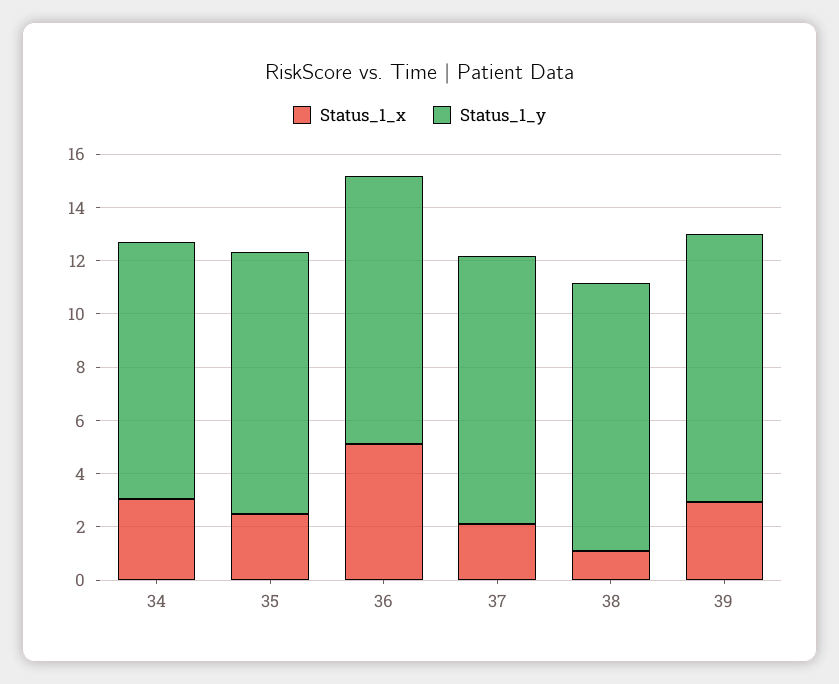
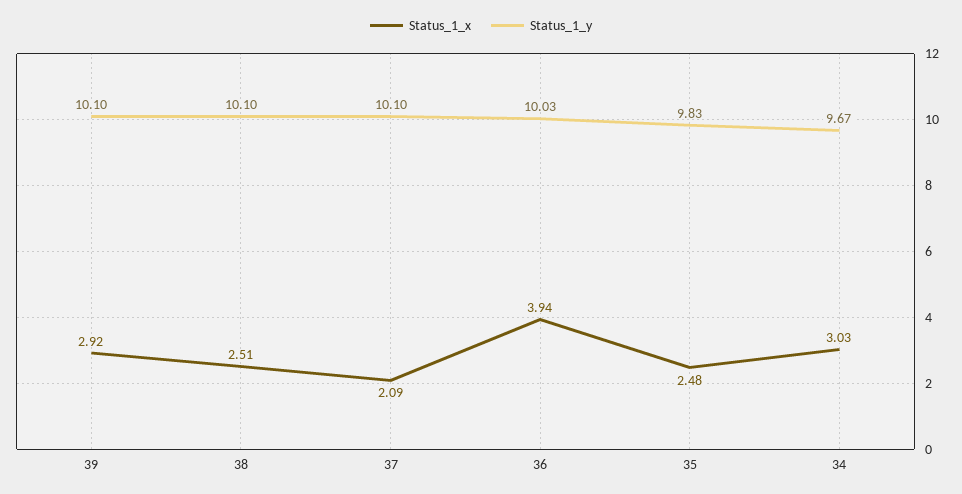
  {
    "Status_1_x": {
      "34": 3.03,
      "35": 2.48,
-     "36": 5,
+     "36": 3.94,
      "37": 2.09,
-     "38": 1,
+     "38": 2.51,
      "39": 2.92
    },
    "Status_1_y": {
      "34": 9.67,
      "35": 9.83,
      "36": 10.03,
      "37": 10.1,
      "38": 10.1,
      "39": 10.1
    }
  }

